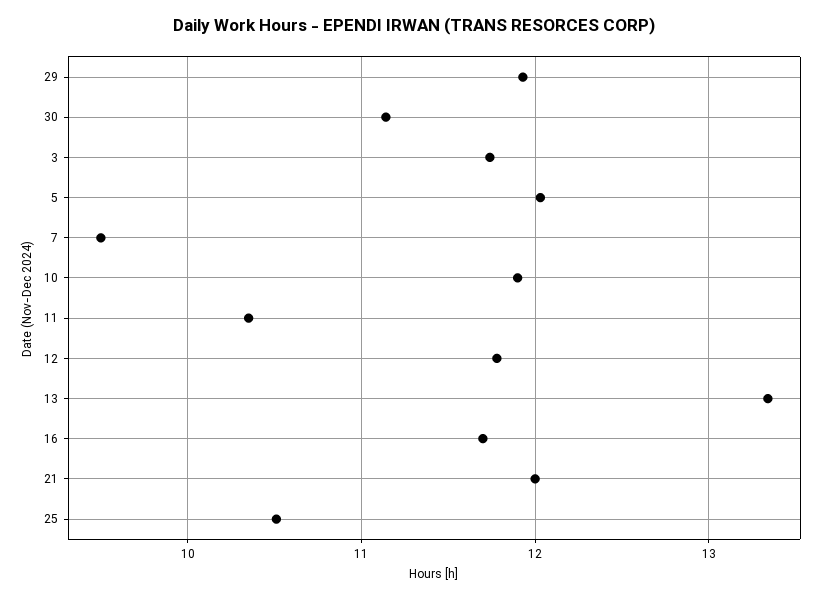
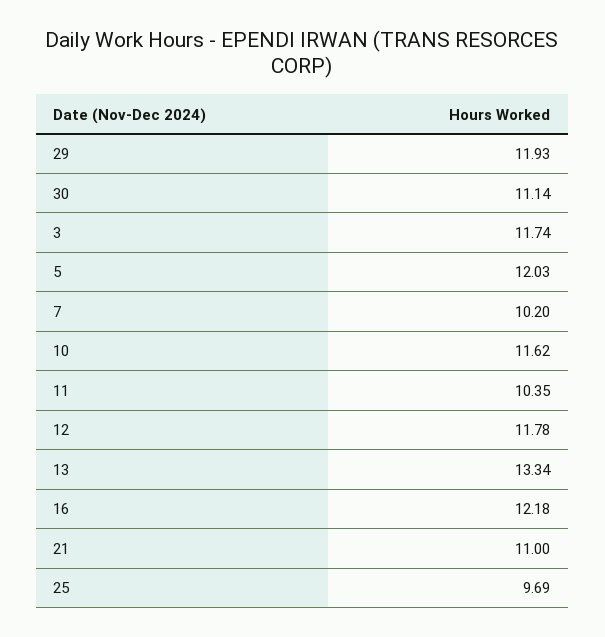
  {
    "29": 11.93,
    "30": 11.14,
    "3": 11.74,
    "5": 12.03,
-   "7": 9.5,
+   "7": 10.2,
-   "10": 11.9,
+   "10": 11.62,
    "11": 10.35,
    "12": 11.78,
    "13": 13.34,
-   "16": 11.7,
+   "16": 12.18,
-   "21": 12,
+   "21": 11,
-   "25": 10.5
+   "25": 9.69
  }

